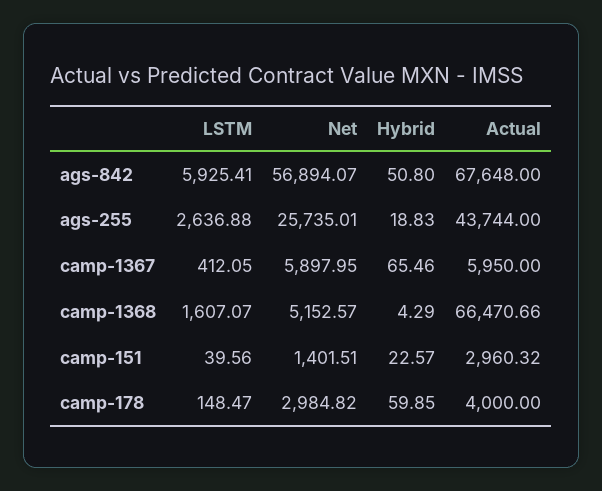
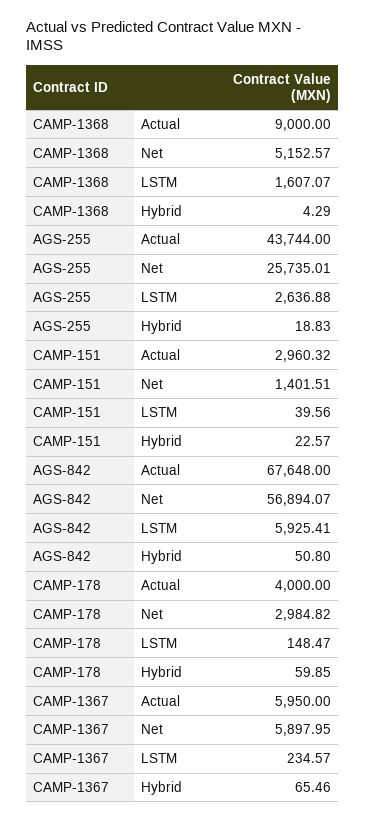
  {
    "LSTM": {
      "ags-842": 5925.41,
      "ags-255": 2636.88,
-     "camp-1367": 412.05,
+     "camp-1367": 234.57,
      "camp-1368": 1607.07,
      "camp-151": 39.56,
      "camp-178": 148.47
    },
    "Net": {
      "ags-842": 56894.07,
      "ags-255": 25735.01,
      "camp-1367": 5897.95,
      "camp-1368": 5152.57,
      "camp-151": 1401.51,
      "camp-178": 2984.82
    },
    "Hybrid": {
      "ags-842": 50.8,
      "ags-255": 18.83,
      "camp-1367": 65.46,
      "camp-1368": 4.29,
      "camp-151": 22.57,
      "camp-178": 59.85
    },
    "Actual": {
      "ags-842": 67648,
      "ags-255": 43744,
      "camp-1367": 5950,
-     "camp-1368": 66470.66,
+     "camp-1368": 9000,
      "camp-151": 2960.32,
      "camp-178": 4000
    }
  }

